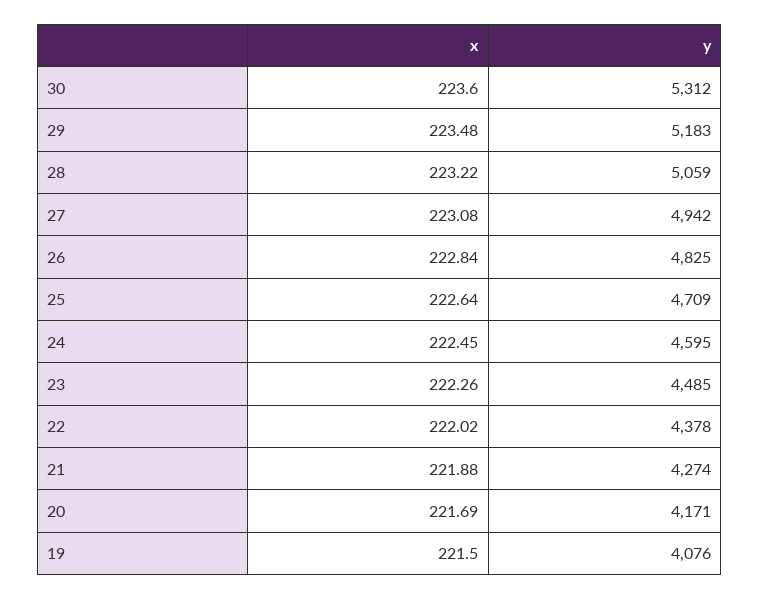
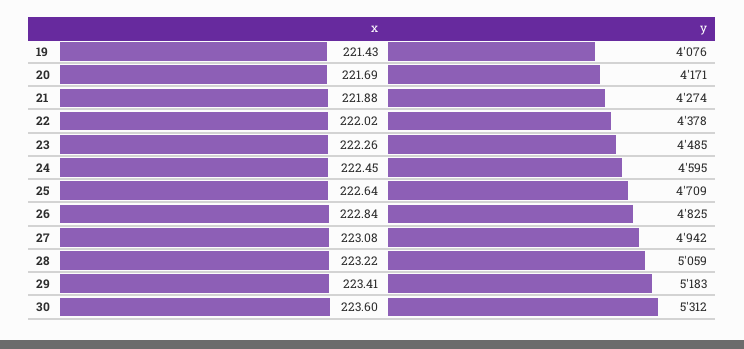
  {
    "x": {
      "30": 223.6,
-     "29": 223.48,
+     "29": 223.41,
      "28": 223.22,
      "27": 223.08,
      "26": 222.84,
      "25": 222.64,
      "24": 222.45,
      "23": 222.26,
      "22": 222.02,
      "21": 221.88,
      "20": 221.69,
-     "19": 221.5
+     "19": 221.43
    },
    "y": {
      "30": 5312,
      "29": 5183,
      "28": 5059,
      "27": 4942,
      "26": 4825,
      "25": 4709,
      "24": 4595,
      "23": 4485,
      "22": 4378,
      "21": 4274,
      "20": 4171,
      "19": 4076
    }
  }

